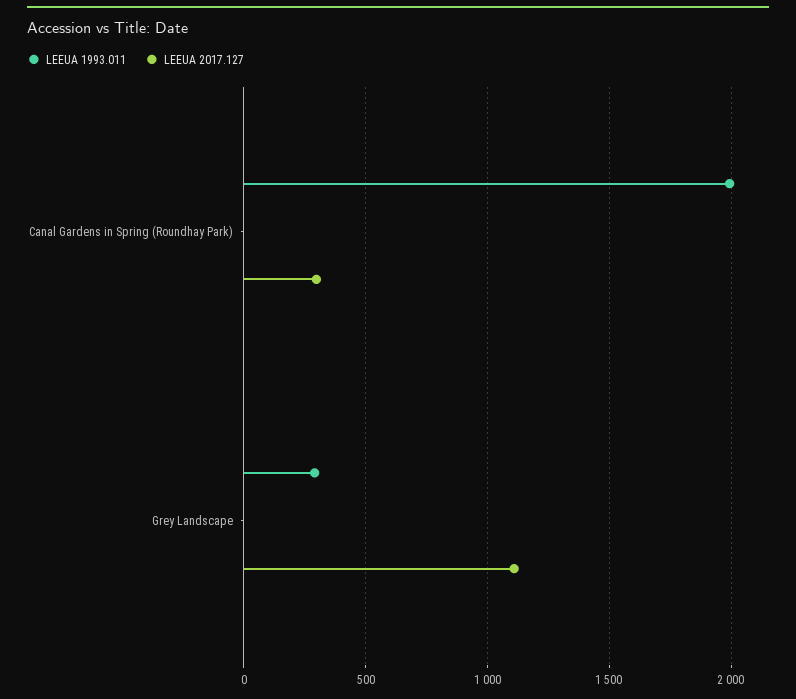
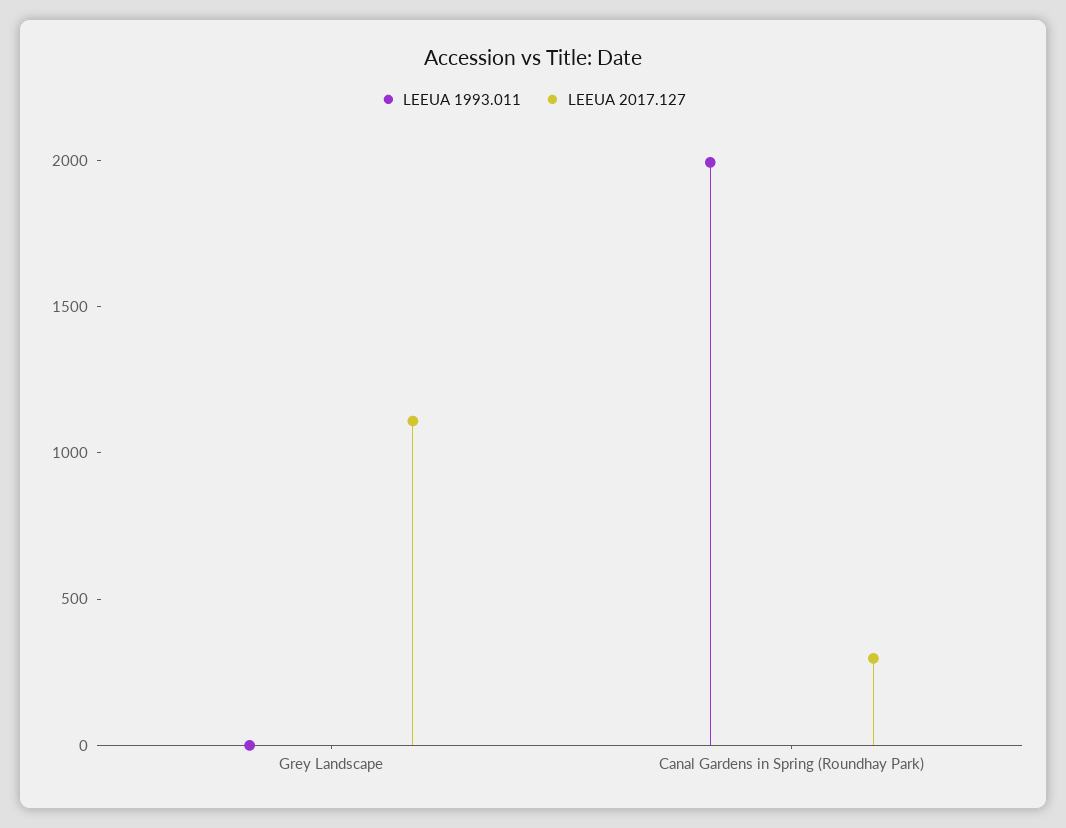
  {
    "LEEUA 1993.011": {
      "Canal Gardens in Spring (Roundhay Park)": 2000,
-     "Grey Landscape": 300
+     "Grey Landscape": 0
    },
    "LEEUA 2017.127": {
      "Canal Gardens in Spring (Roundhay Park)": 300,
      "Grey Landscape": 1100
    }
  }

